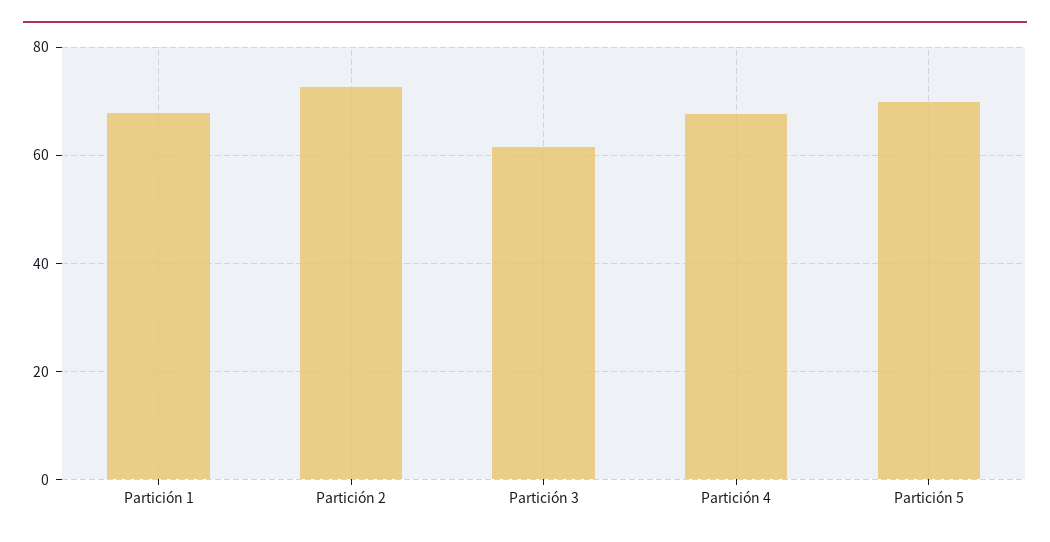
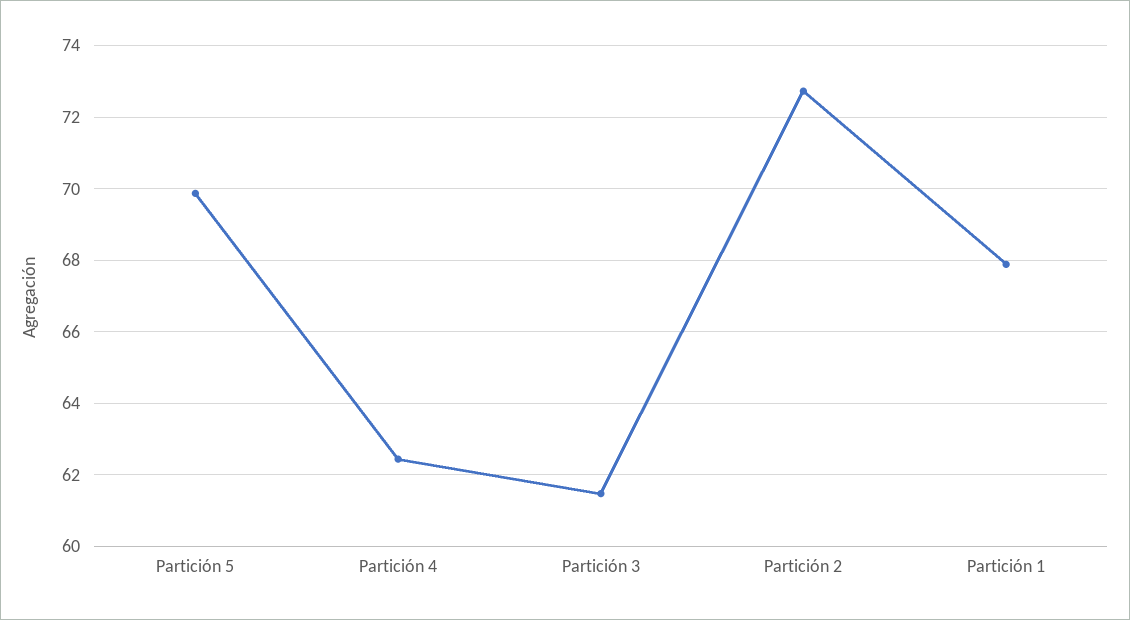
  {
    "Partición 1": 67.8,
    "Partición 2": 72.8,
    "Partición 3": 61.4,
-   "Partición 4": 68,
+   "Partición 4": 62.4,
    "Partición 5": 69.8
  }

